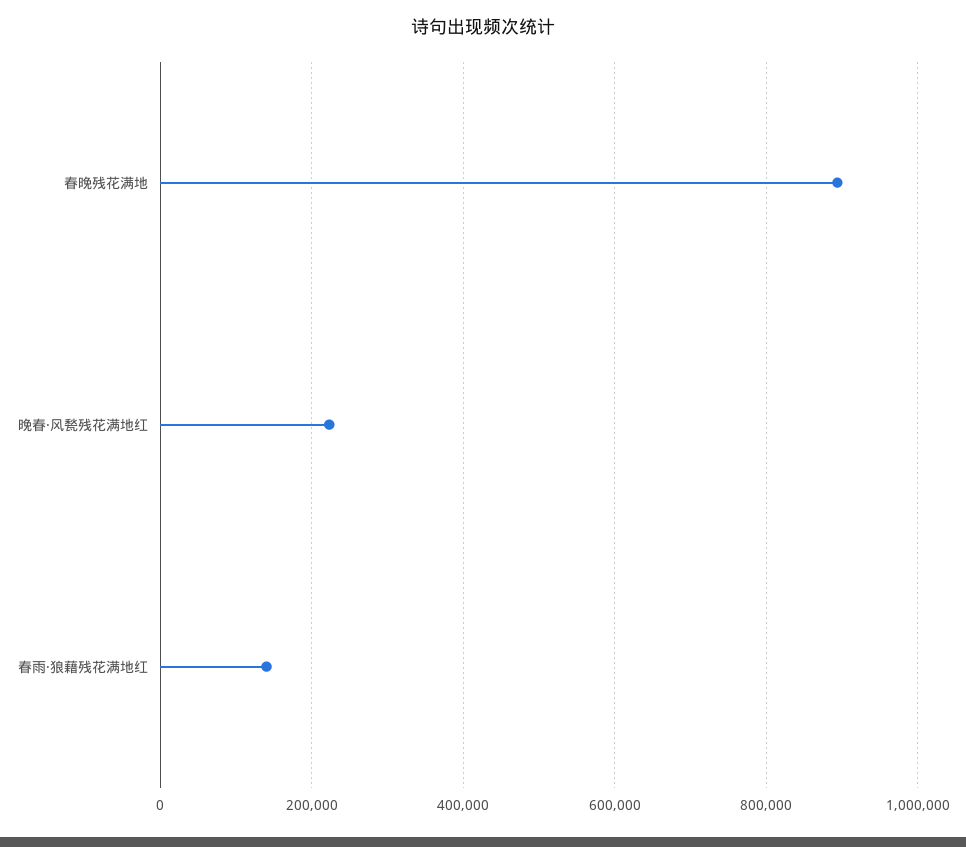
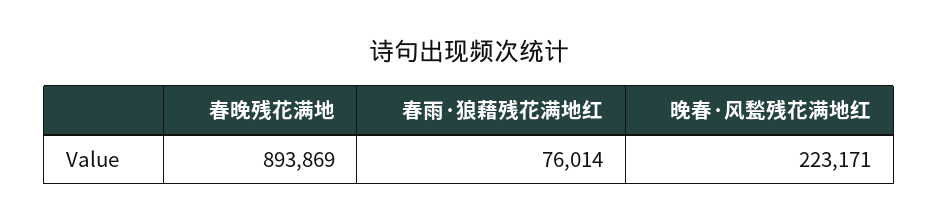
  {
    "春晚残花满地": 893869,
    "晚春·风甃残花满地红": 223171,
-   "春雨·狼藉残花满地红": 140000
+   "春雨·狼藉残花满地红": 76014
  }

